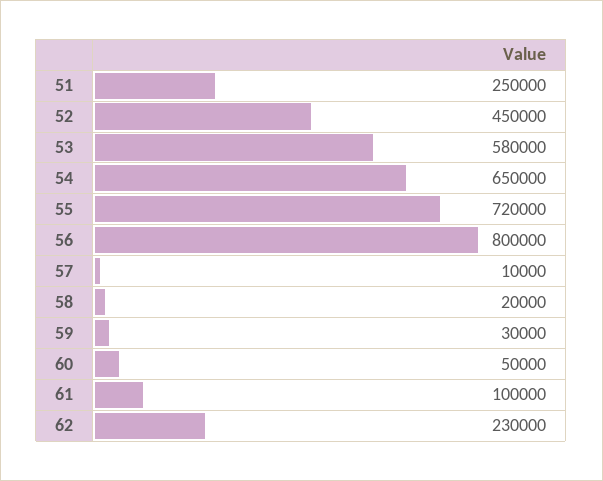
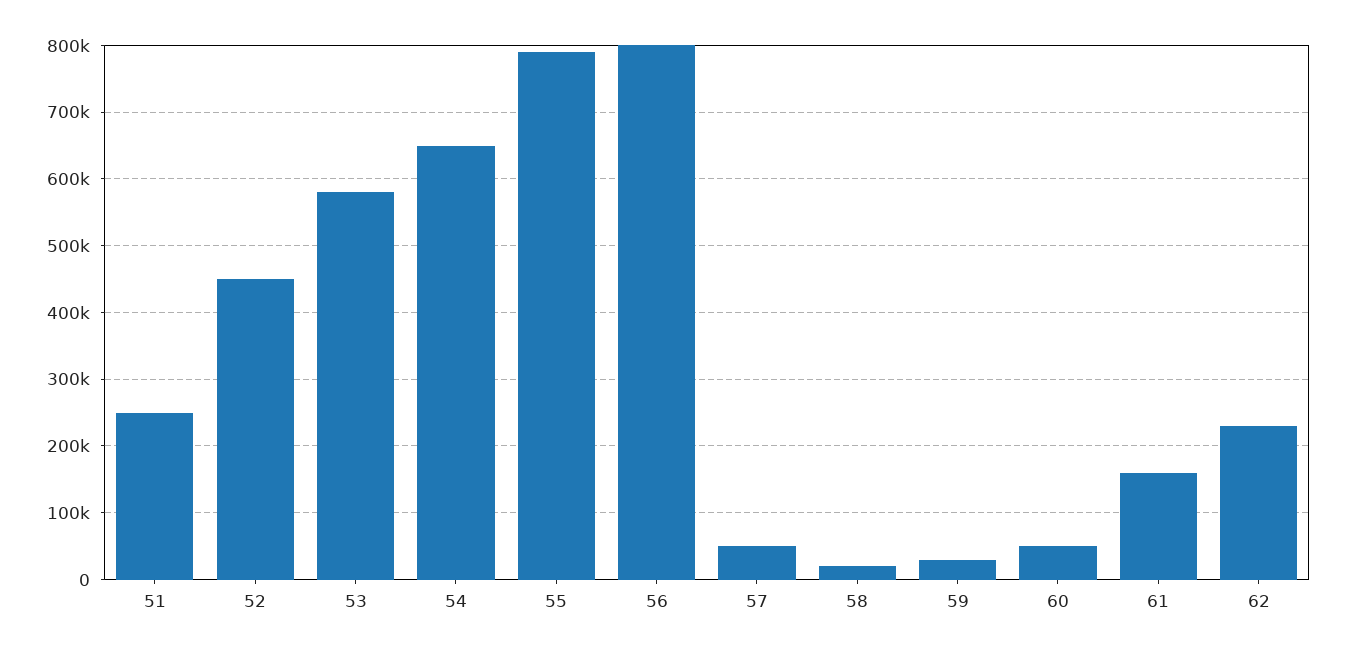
  {
    "51": 250000,
    "52": 450000,
    "53": 580000,
    "54": 650000,
-   "55": 720000,
+   "55": 790000,
    "56": 800000,
-   "57": 10000,
+   "57": 50000,
    "58": 20000,
    "59": 30000,
    "60": 50000,
-   "61": 100000,
+   "61": 160000,
    "62": 230000
  }

